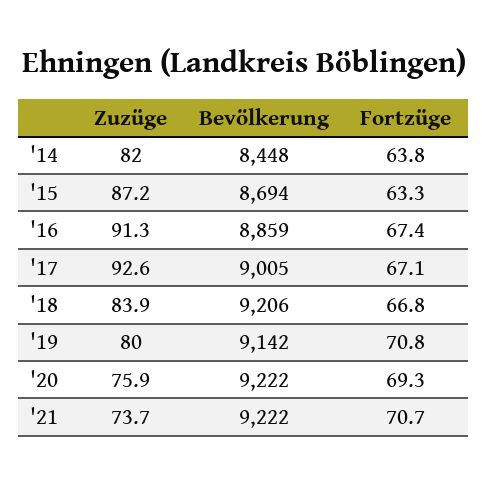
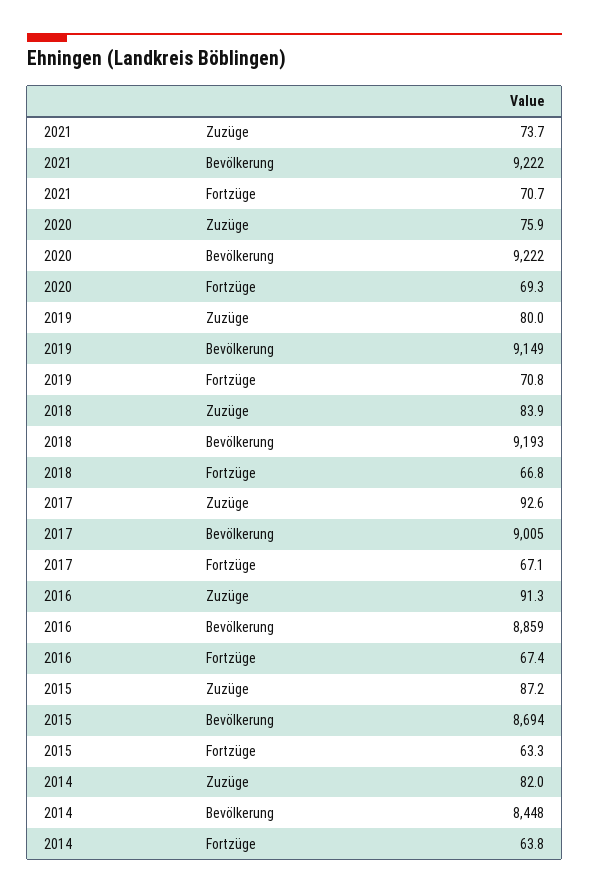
  {
    "Zuzüge": {
      "'14": 82,
      "'15": 87.2,
      "'16": 91.3,
      "'17": 92.6,
      "'18": 83.9,
      "'19": 80,
      "'20": 75.9,
      "'21": 73.7
    },
    "Bevölkerung": {
      "'14": 8448,
      "'15": 8694,
      "'16": 8859,
      "'17": 9005,
-     "'18": 9206,
+     "'18": 9193,
-     "'19": 9142,
+     "'19": 9149,
      "'20": 9222,
      "'21": 9222
    },
    "Fortzüge": {
      "'14": 63.8,
      "'15": 63.3,
      "'16": 67.4,
      "'17": 67.1,
      "'18": 66.8,
      "'19": 70.8,
      "'20": 69.3,
      "'21": 70.7
    }
  }

